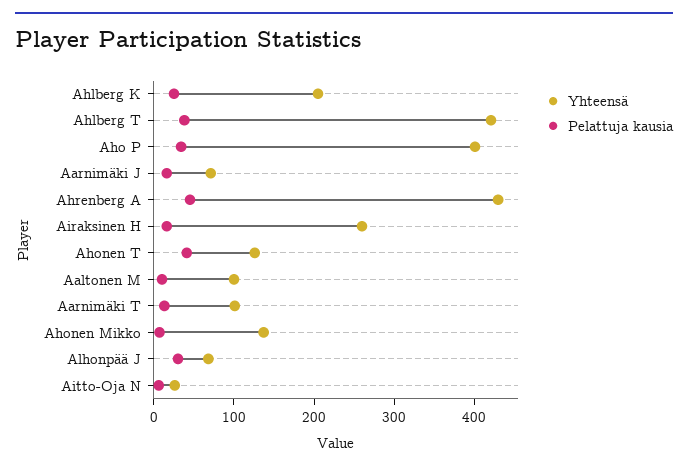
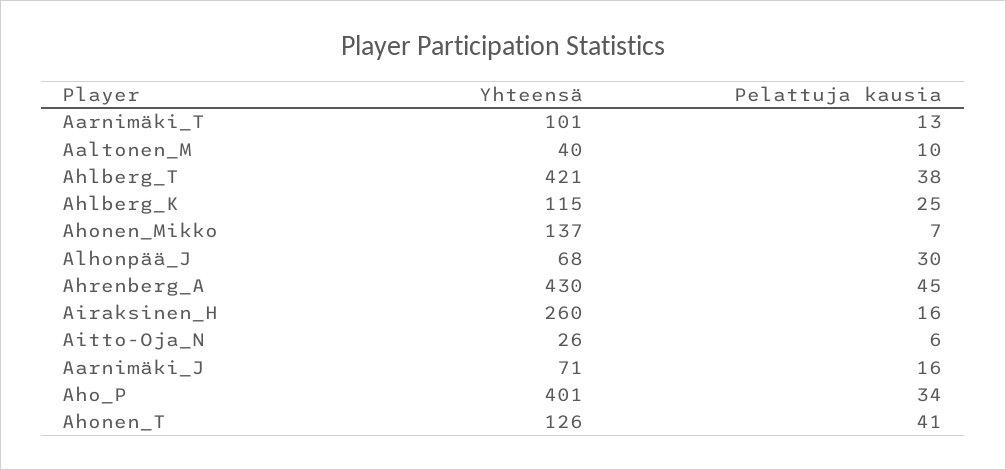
  {
    "Yhteensä": {
-     "Ahlberg K": 200,
+     "Ahlberg K": 115,
      "Ahlberg T": 421,
      "Aho P": 401,
      "Aarnimäki J": 71,
      "Ahrenberg A": 430,
      "Airaksinen H": 260,
      "Ahonen T": 126,
-     "Aaltonen M": 100,
+     "Aaltonen M": 40,
      "Aarnimäki T": 101,
      "Ahonen Mikko": 137,
      "Alhonpää J": 68,
      "Aitto-Oja N": 26
    },
    "Pelattuja kausia": {
      "Ahlberg K": 25,
      "Ahlberg T": 38,
      "Aho P": 34,
      "Aarnimäki J": 16,
      "Ahrenberg A": 45,
      "Airaksinen H": 16,
      "Ahonen T": 41,
      "Aaltonen M": 10,
      "Aarnimäki T": 13,
      "Ahonen Mikko": 7,
      "Alhonpää J": 30,
      "Aitto-Oja N": 6
    }
  }

